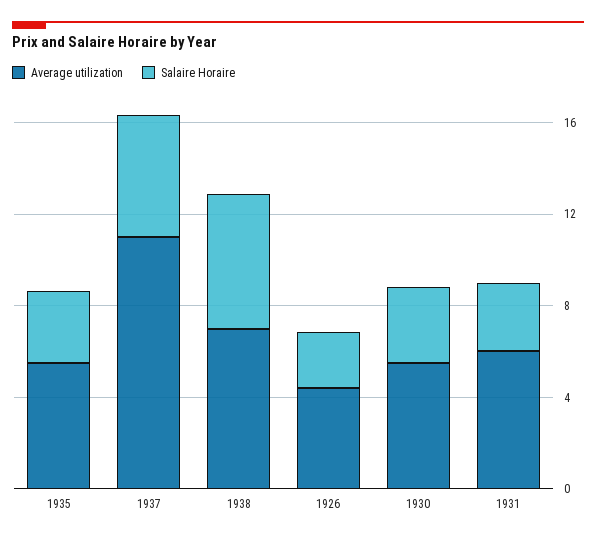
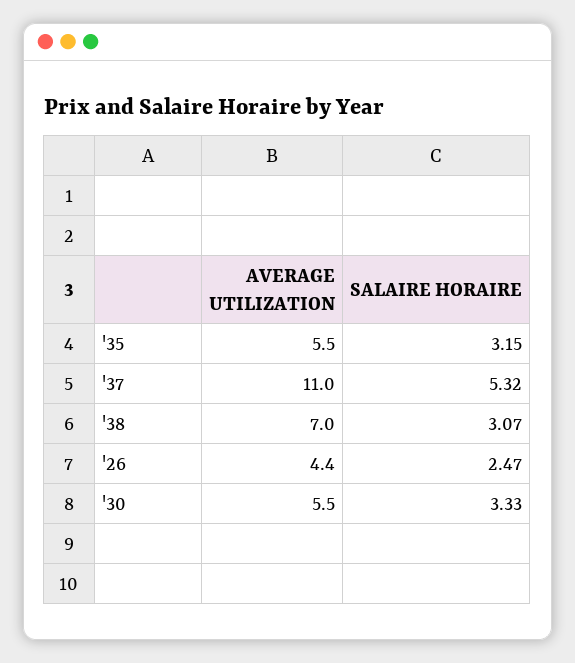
  {
    "Average utilization": {
      "1935": 5.5,
      "1937": 11,
      "1938": 7,
      "1926": 4.4,
-     "1930": 5.5,
+     "1930": 5.5
-     "1931": 6
    },
    "Salaire Horaire": {
      "1935": 3.15,
      "1937": 5.32,
-     "1938": 6,
+     "1938": 3.07,
      "1926": 2.47,
-     "1930": 3.33,
+     "1930": 3.33
-     "1931": 3
    }
  }

